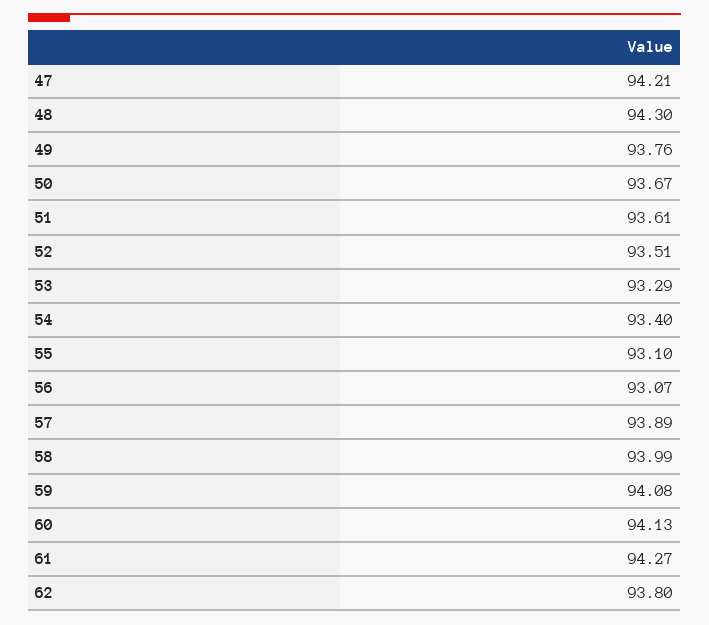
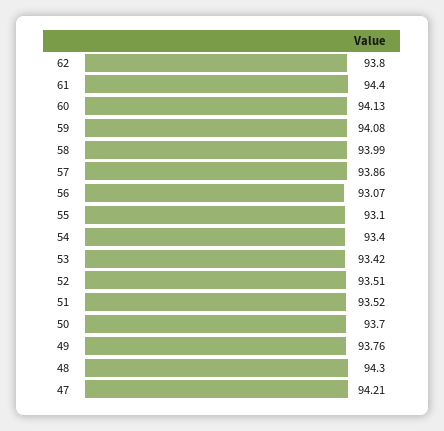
  {
    "47": 94.21,
    "48": 94.3,
    "49": 93.76,
-   "50": 93.67,
+   "50": 93.7,
-   "51": 93.61,
+   "51": 93.52,
    "52": 93.51,
-   "53": 93.29,
+   "53": 93.42,
    "54": 93.4,
    "55": 93.1,
    "56": 93.07,
-   "57": 93.89,
+   "57": 93.86,
    "58": 93.99,
    "59": 94.08,
    "60": 94.13,
-   "61": 94.27,
+   "61": 94.4,
    "62": 93.8
  }

